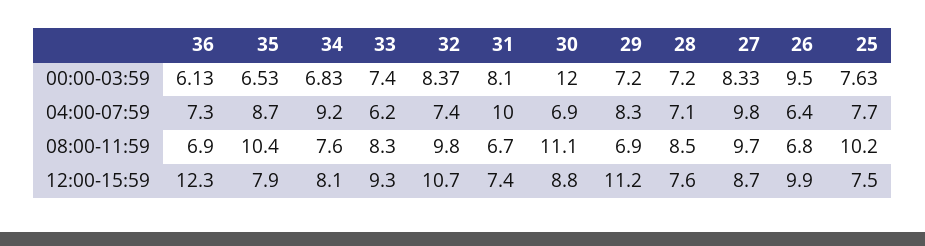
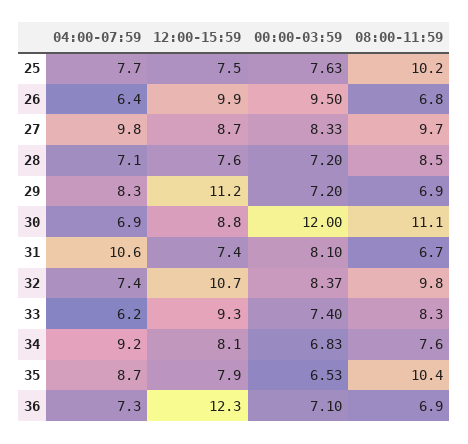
  {
    "36": {
-     "00:00-03:59": 6.13,
+     "00:00-03:59": 7.1,
      "04:00-07:59": 7.3,
      "08:00-11:59": 6.9,
      "12:00-15:59": 12.3
    },
    "35": {
      "00:00-03:59": 6.53,
      "04:00-07:59": 8.7,
      "08:00-11:59": 10.4,
      "12:00-15:59": 7.9
    },
    "34": {
      "00:00-03:59": 6.83,
      "04:00-07:59": 9.2,
      "08:00-11:59": 7.6,
      "12:00-15:59": 8.1
    },
    "33": {
      "00:00-03:59": 7.4,
      "04:00-07:59": 6.2,
      "08:00-11:59": 8.3,
      "12:00-15:59": 9.3
    },
    "32": {
      "00:00-03:59": 8.37,
      "04:00-07:59": 7.4,
      "08:00-11:59": 9.8,
      "12:00-15:59": 10.7
    },
    "31": {
      "00:00-03:59": 8.1,
-     "04:00-07:59": 10,
+     "04:00-07:59": 10.6,
      "08:00-11:59": 6.7,
      "12:00-15:59": 7.4
    },
    "30": {
      "00:00-03:59": 12,
      "04:00-07:59": 6.9,
      "08:00-11:59": 11.1,
      "12:00-15:59": 8.8
    },
    "29": {
      "00:00-03:59": 7.2,
      "04:00-07:59": 8.3,
      "08:00-11:59": 6.9,
      "12:00-15:59": 11.2
    },
    "28": {
      "00:00-03:59": 7.2,
      "04:00-07:59": 7.1,
      "08:00-11:59": 8.5,
      "12:00-15:59": 7.6
    },
    "27": {
      "00:00-03:59": 8.33,
      "04:00-07:59": 9.8,
      "08:00-11:59": 9.7,
      "12:00-15:59": 8.7
    },
    "26": {
      "00:00-03:59": 9.5,
      "04:00-07:59": 6.4,
      "08:00-11:59": 6.8,
      "12:00-15:59": 9.9
    },
    "25": {
      "00:00-03:59": 7.63,
      "04:00-07:59": 7.7,
      "08:00-11:59": 10.2,
      "12:00-15:59": 7.5
    }
  }

